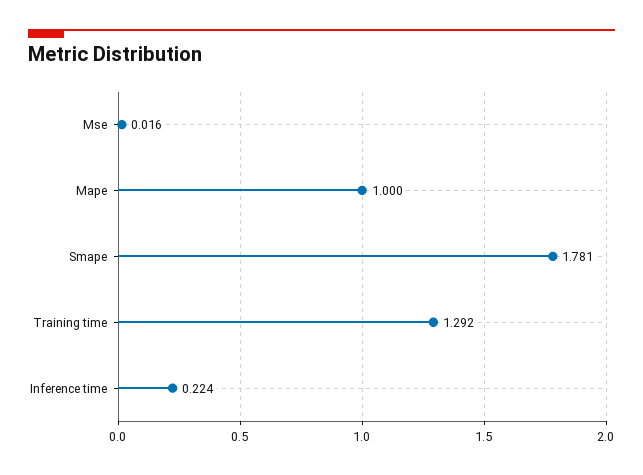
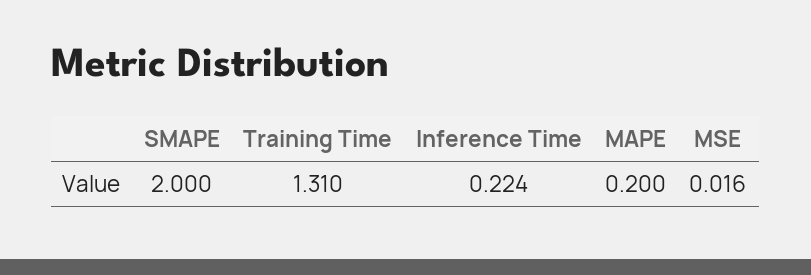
  {
    "Mse": 0.016,
-   "Mape": 1,
+   "Mape": 0.2,
-   "Smape": 1.781,
+   "Smape": 2,
-   "Training time": 1.292,
+   "Training time": 1.31,
    "Inference time": 0.224
  }

